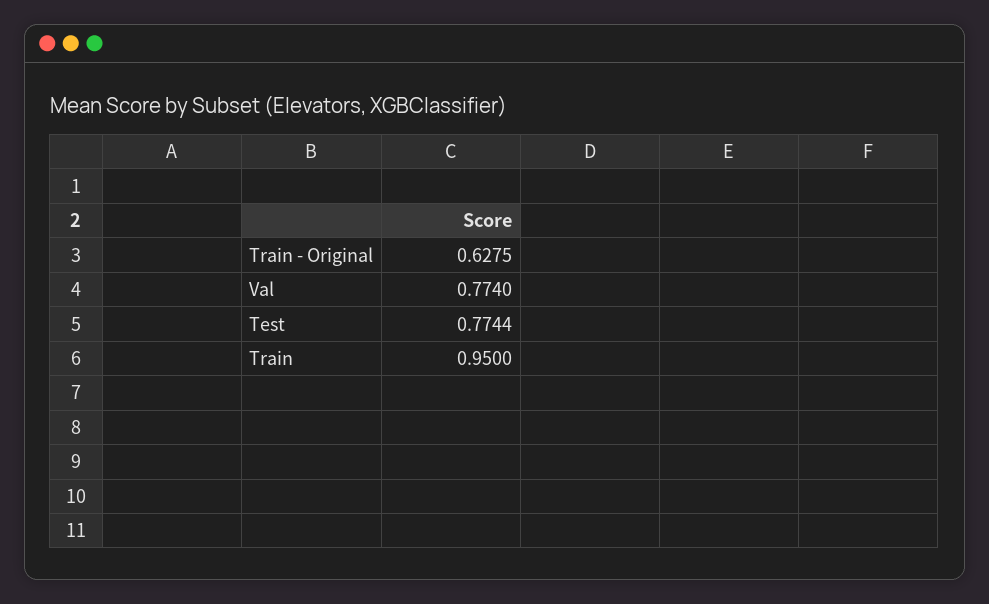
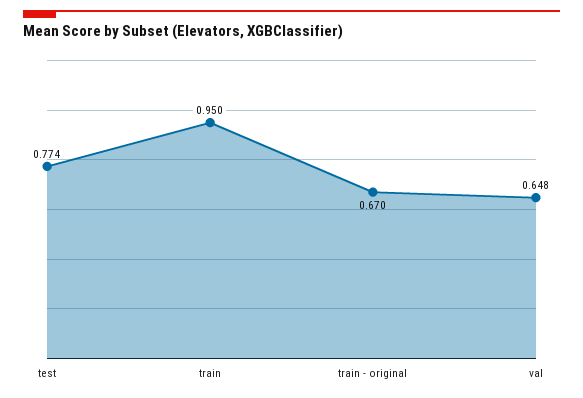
  {
-   "Train - Original": 0.6275,
+   "Train - Original": 0.67,
-   "Val": 0.774,
+   "Val": 0.648,
    "Test": 0.7744,
    "Train": 0.95
  }

